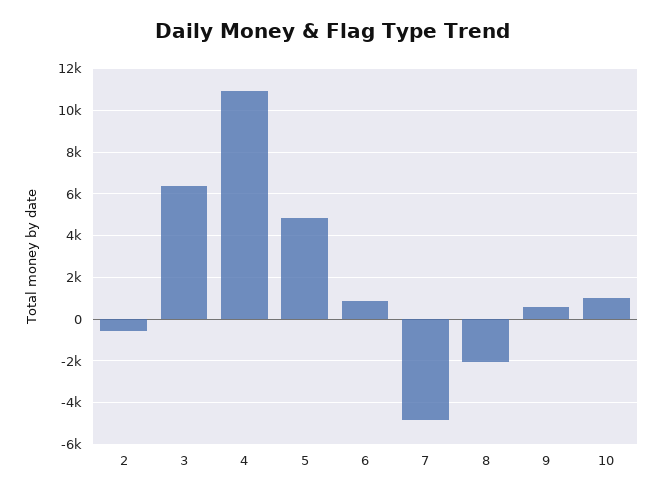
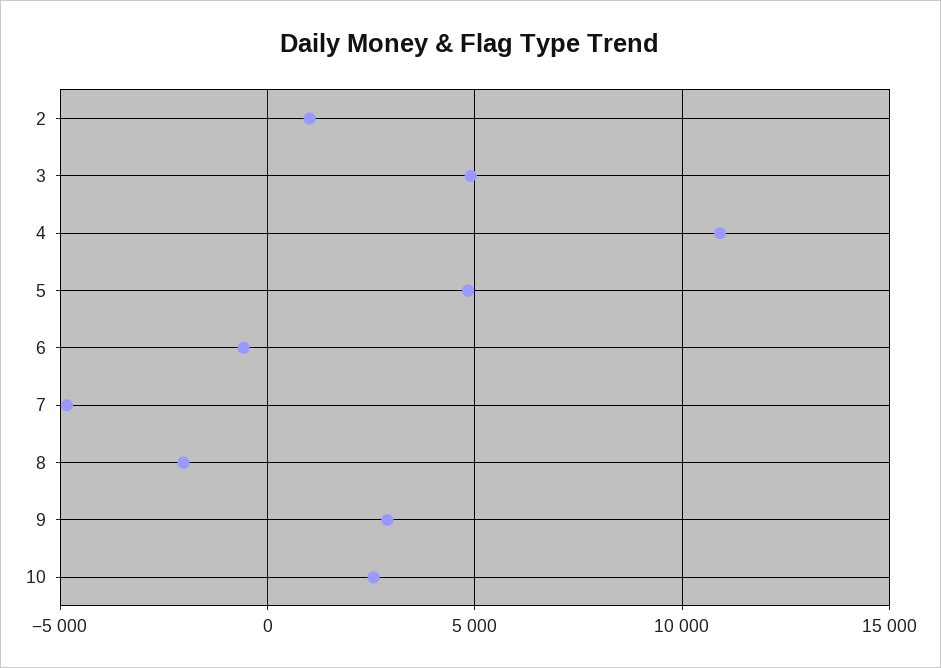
  {
-   "2": -500,
+   "2": 1000,
-   "3": 6500,
+   "3": 5000,
    "4": 11000,
    "5": 5000,
-   "6": 1000,
+   "6": -500,
    "7": -5000,
    "8": -2000,
-   "9": 500,
+   "9": 3000,
-   "10": 1000
+   "10": 2500
  }

